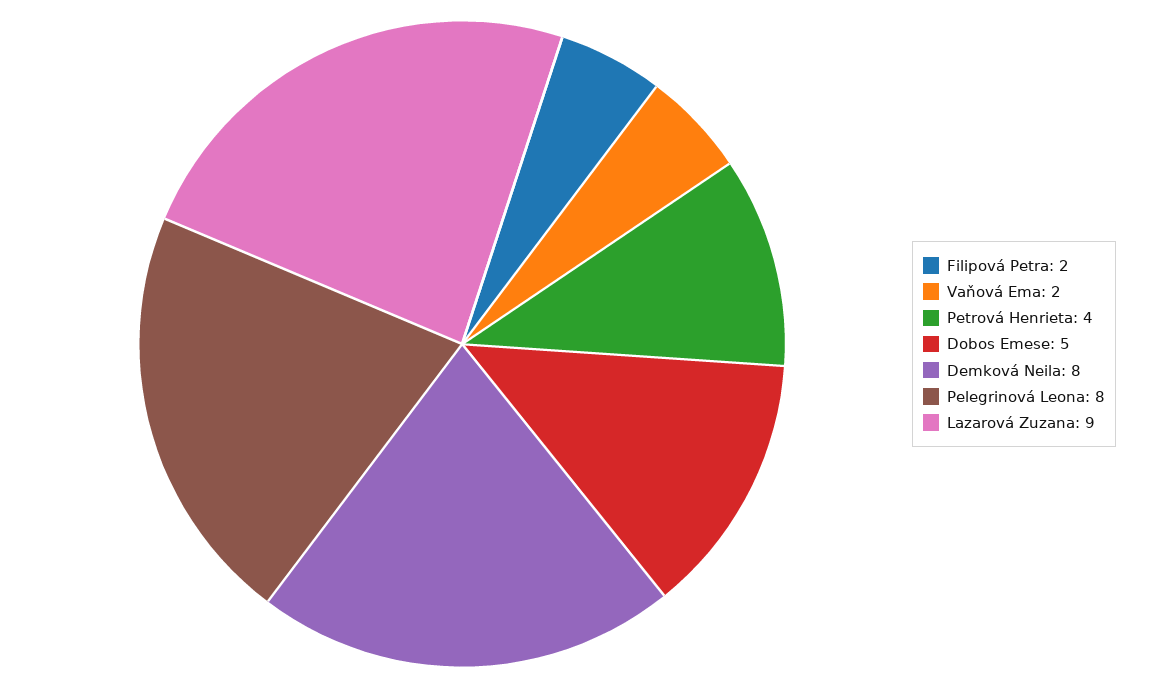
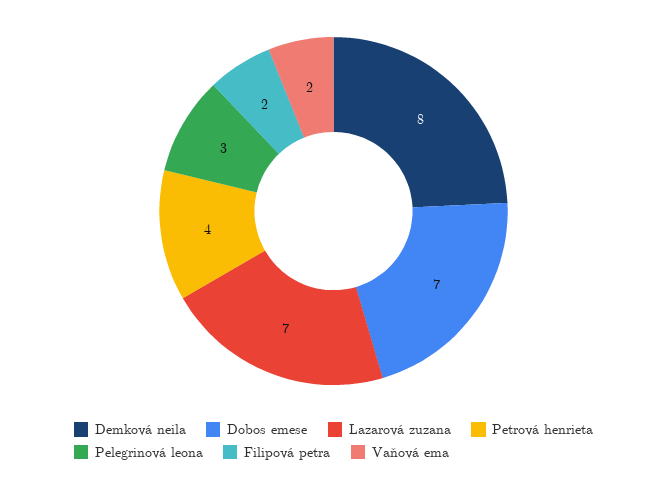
  {
    "Filipová Petra": 2,
    "Vaňová Ema": 2,
    "Petrová Henrieta": 4,
-   "Dobos Emese": 5,
+   "Dobos Emese": 7,
    "Demková Neila": 8,
-   "Pelegrinová Leona": 8,
+   "Pelegrinová Leona": 3,
-   "Lazarová Zuzana": 9
+   "Lazarová Zuzana": 7
  }

